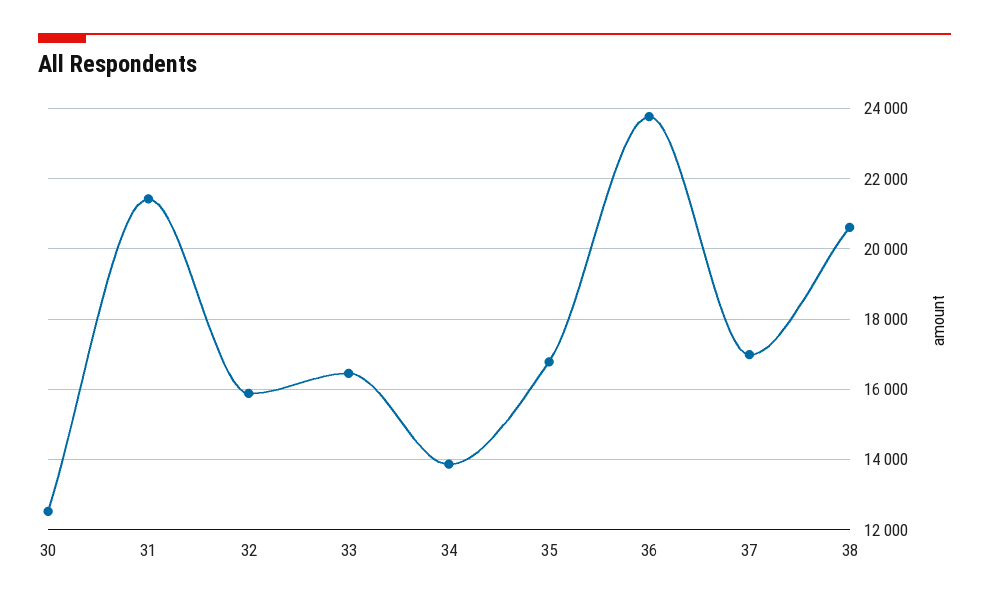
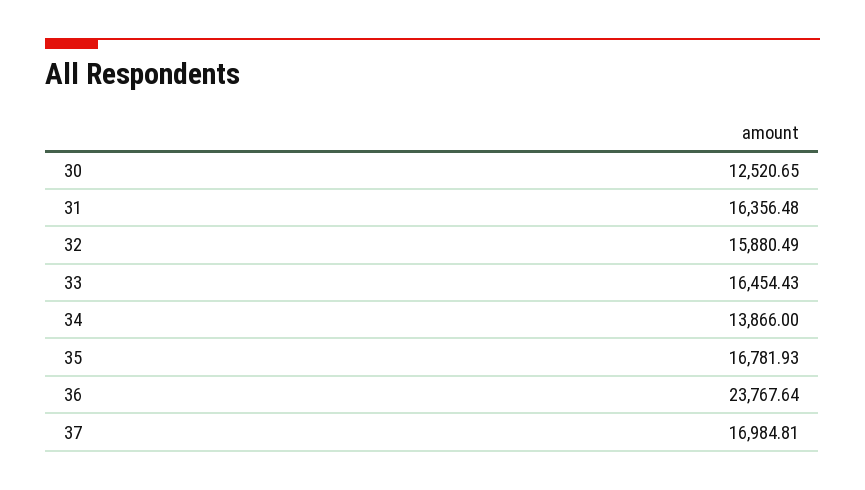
  {
    "30": 12520.65,
-   "31": 21400,
+   "31": 16356.48,
    "32": 15880.49,
    "33": 16454.43,
    "34": 13866,
    "35": 16781.93,
    "36": 23767.64,
-   "37": 16984.81,
+   "37": 16984.81
-   "38": 20600
  }

